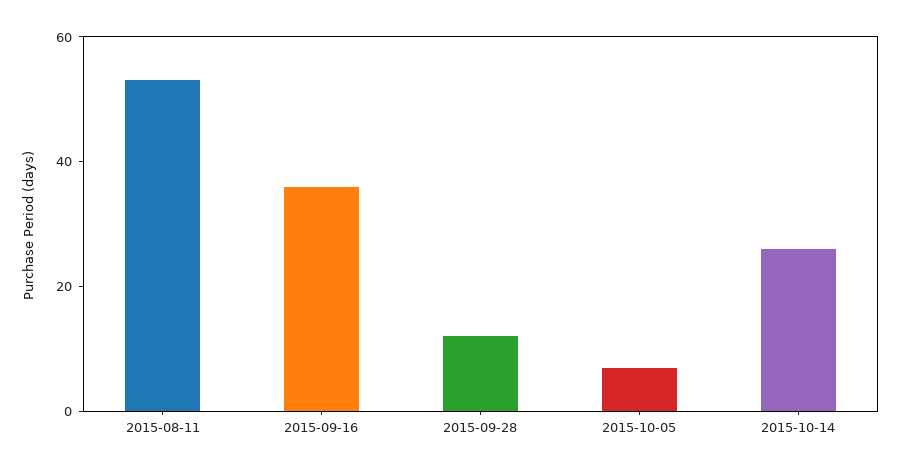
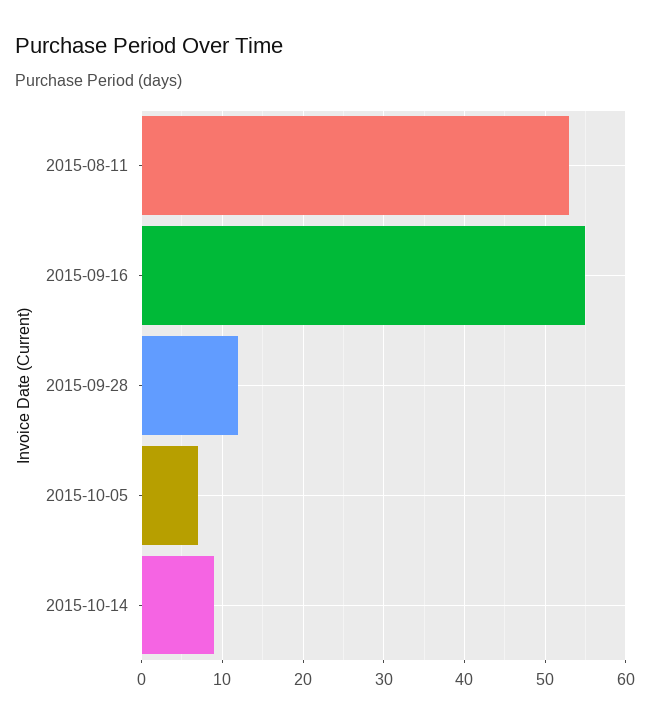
  {
    "2015-08-11": 53,
-   "2015-09-16": 35,
+   "2015-09-16": 55,
    "2015-09-28": 12,
    "2015-10-05": 7,
-   "2015-10-14": 25
+   "2015-10-14": 9
  }

